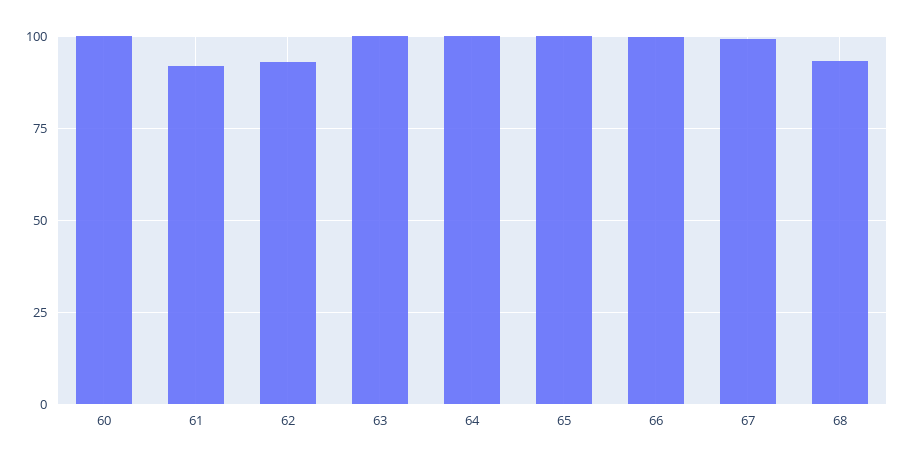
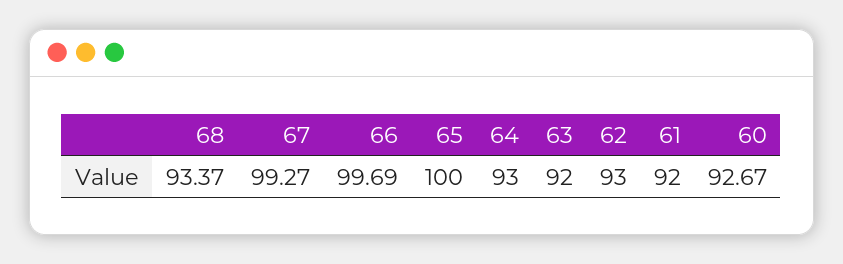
  {
-   "60": 100,
+   "60": 92.67,
    "61": 92,
    "62": 93,
-   "63": 100,
+   "63": 92,
-   "64": 100,
+   "64": 93,
    "65": 100,
    "66": 99.69,
    "67": 99.27,
    "68": 93.37
  }

